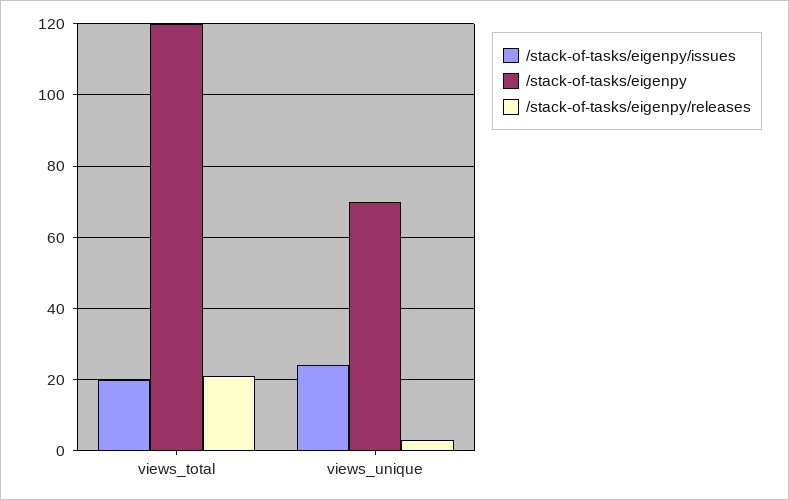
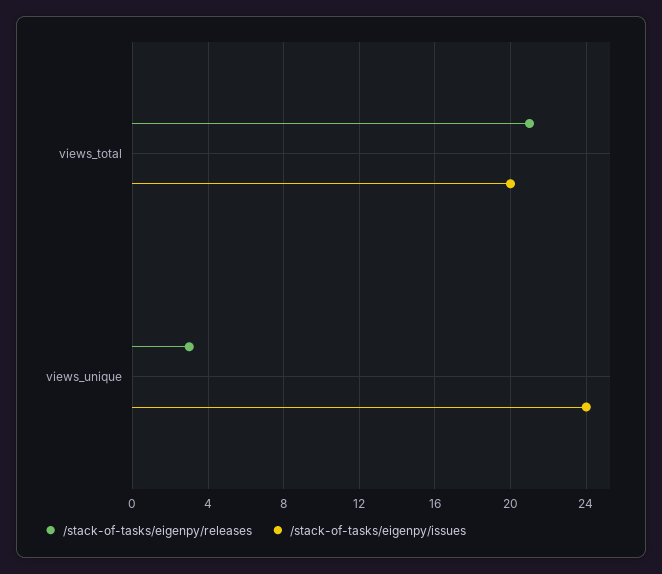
  {
    "/stack-of-tasks/eigenpy/issues": {
      "views_total": 20,
      "views_unique": 24
    },
-   "/stack-of-tasks/eigenpy": {
-     "views_total": 120,
-     "views_unique": 70
-   },
    "/stack-of-tasks/eigenpy/releases": {
      "views_total": 21,
      "views_unique": 3
    }
  }

